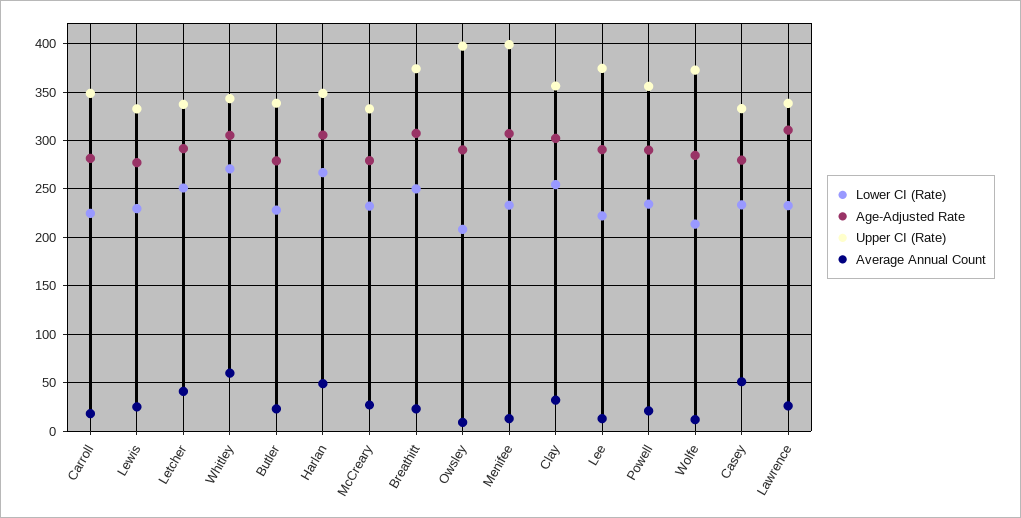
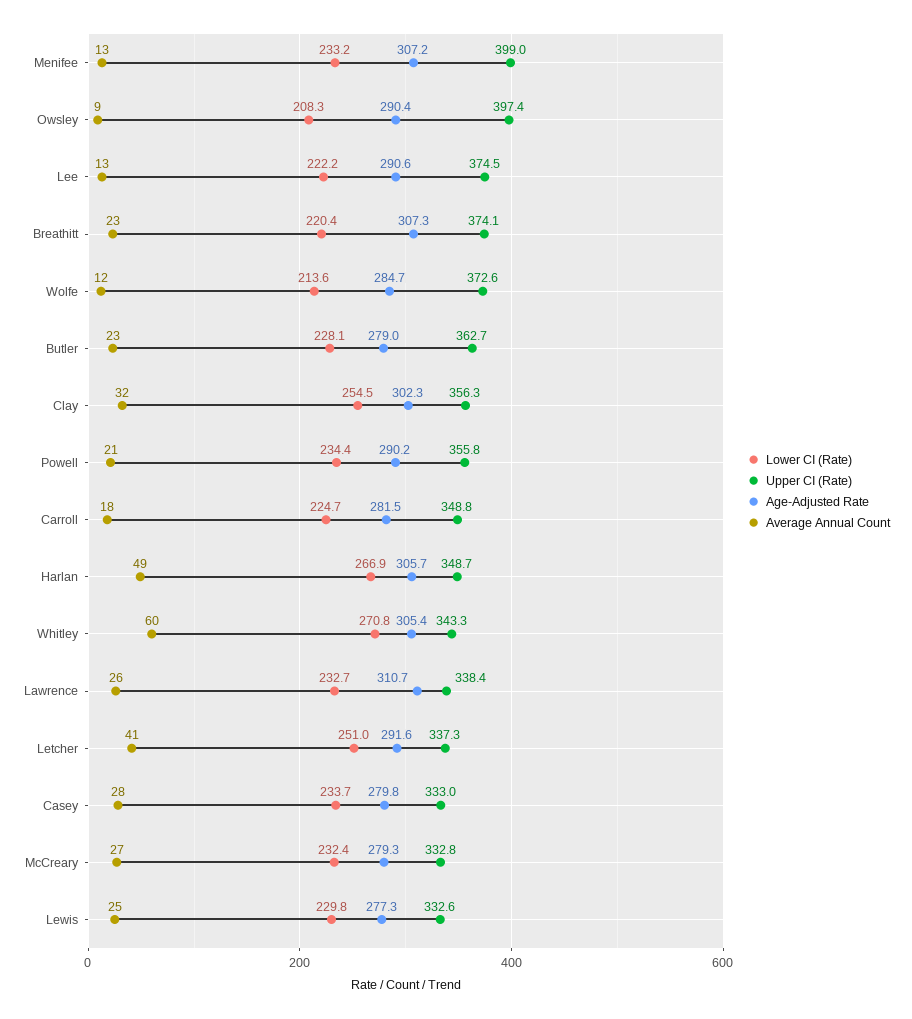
  {
    "Lower CI (Rate)": {
      "Carroll": 224.7,
      "Lewis": 229.8,
      "Letcher": 251,
      "Whitley": 270.8,
      "Butler": 228.1,
      "Harlan": 266.9,
      "McCreary": 232.4,
-     "Breathitt": 250,
+     "Breathitt": 220.4,
      "Owsley": 208.3,
      "Menifee": 233.2,
      "Clay": 254.5,
      "Lee": 222.2,
      "Powell": 234.4,
      "Wolfe": 213.6,
      "Casey": 233.7,
      "Lawrence": 232.7
    },
    "Age-Adjusted Rate": {
      "Carroll": 281.5,
      "Lewis": 277.3,
      "Letcher": 291.6,
      "Whitley": 305.4,
      "Butler": 279,
      "Harlan": 305.7,
      "McCreary": 279.3,
      "Breathitt": 307.3,
      "Owsley": 290.4,
      "Menifee": 307.2,
      "Clay": 302.3,
      "Lee": 290.6,
      "Powell": 290.2,
      "Wolfe": 284.7,
      "Casey": 279.8,
      "Lawrence": 310.7
    },
    "Upper CI (Rate)": {
      "Carroll": 348.8,
      "Lewis": 332.6,
      "Letcher": 337.3,
      "Whitley": 343.3,
-     "Butler": 340,
+     "Butler": 362.7,
      "Harlan": 348.7,
      "McCreary": 332.8,
      "Breathitt": 374.1,
      "Owsley": 397.4,
      "Menifee": 399,
      "Clay": 356.3,
      "Lee": 374.5,
      "Powell": 355.8,
      "Wolfe": 372.6,
      "Casey": 333,
      "Lawrence": 338.4
    },
    "Average Annual Count": {
      "Carroll": 18,
      "Lewis": 25,
      "Letcher": 41,
      "Whitley": 60,
      "Butler": 23,
      "Harlan": 49,
      "McCreary": 27,
      "Breathitt": 23,
      "Owsley": 9,
      "Menifee": 13,
      "Clay": 32,
      "Lee": 13,
      "Powell": 21,
      "Wolfe": 12,
-     "Casey": 50,
+     "Casey": 28,
      "Lawrence": 26
    }
  }

